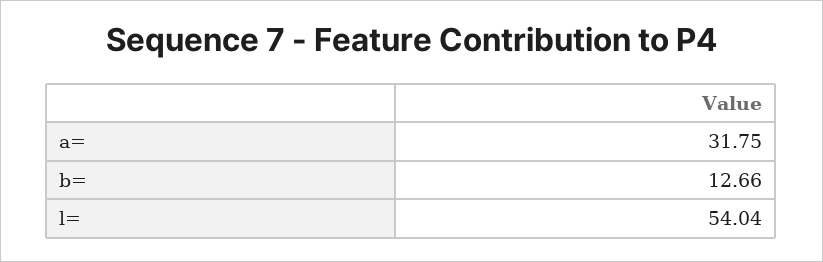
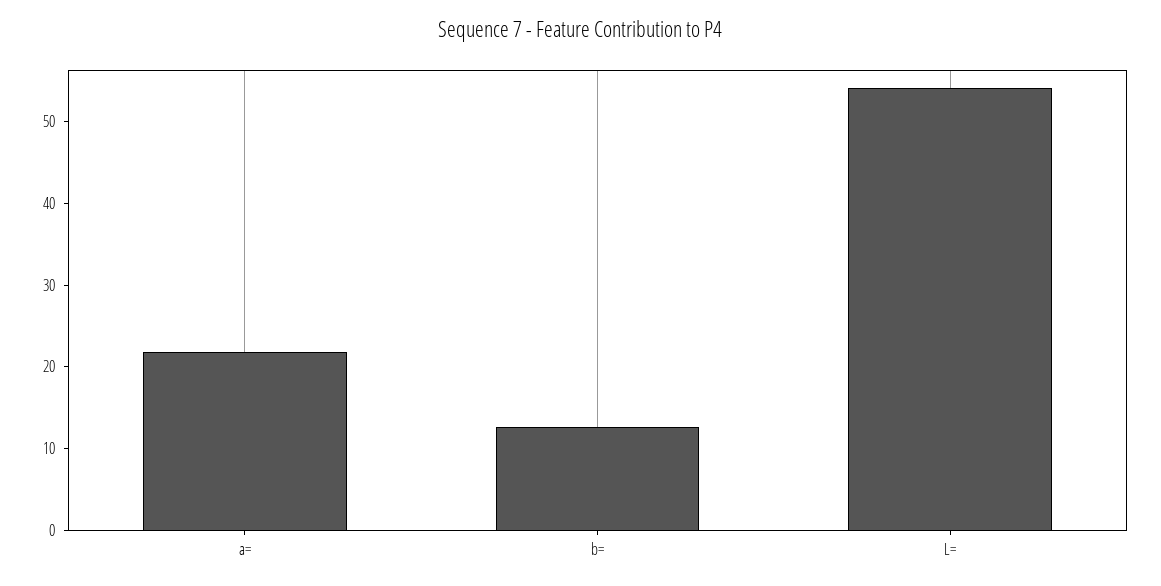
  {
-   "a=": 31.75,
+   "a=": 22,
    "b=": 12.66,
    "l=": 54.04
  }

